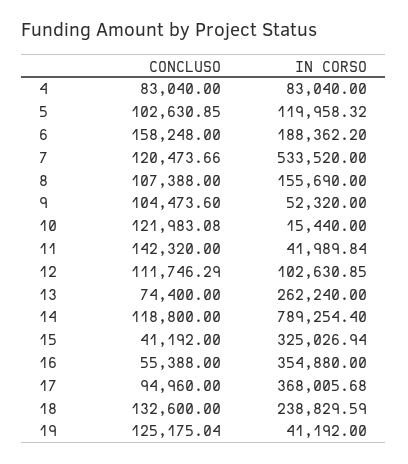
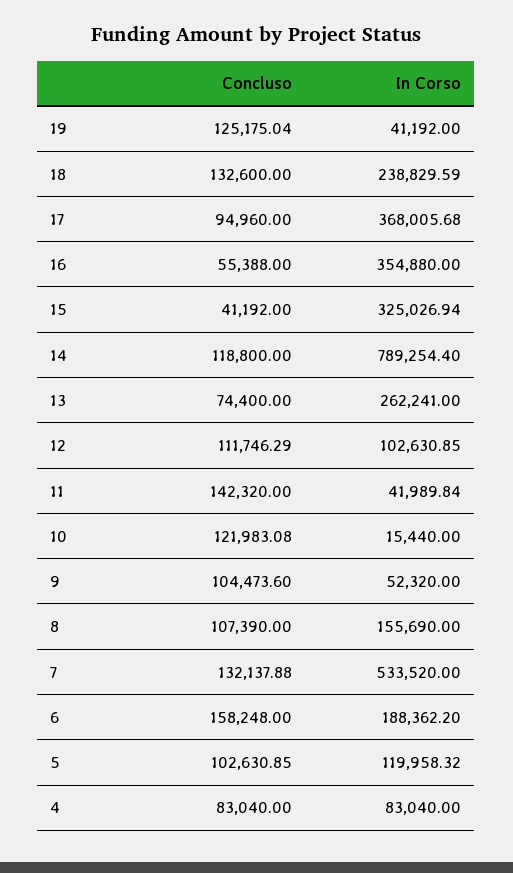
  {
    "CONCLUSO": {
      "4": 83040,
      "5": 102630.85,
      "6": 158248,
-     "7": 120473.66,
+     "7": 132137.88,
-     "8": 107388,
+     "8": 107390,
      "9": 104473.6,
      "10": 121983.08,
      "11": 142320,
      "12": 111746.29,
      "13": 74400,
      "14": 118800,
      "15": 41192,
      "16": 55388,
      "17": 94960,
      "18": 132600,
      "19": 125175.04
    },
    "IN CORSO": {
      "4": 83040,
      "5": 119958.32,
      "6": 188362.2,
      "7": 533520,
      "8": 155690,
      "9": 52320,
      "10": 15440,
      "11": 41989.84,
      "12": 102630.85,
-     "13": 262240,
+     "13": 262241,
      "14": 789254.4,
      "15": 325026.94,
      "16": 354880,
      "17": 368005.68,
      "18": 238829.59,
      "19": 41192
    }
  }

